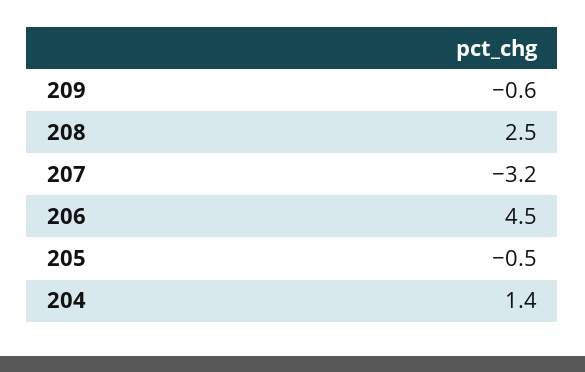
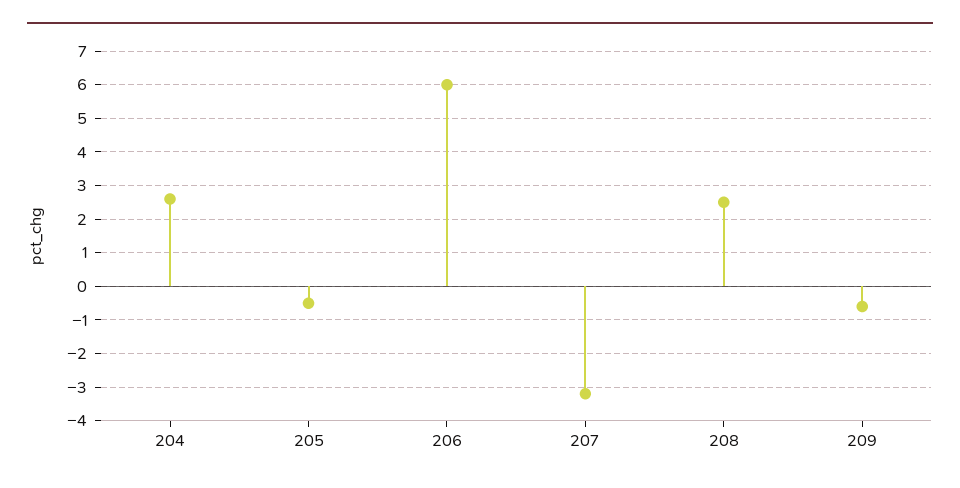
  {
    "209": -0.6,
    "208": 2.5,
    "207": -3.2,
-   "206": 4.5,
+   "206": 6,
    "205": -0.5,
-   "204": 1.4
+   "204": 2.5
  }

